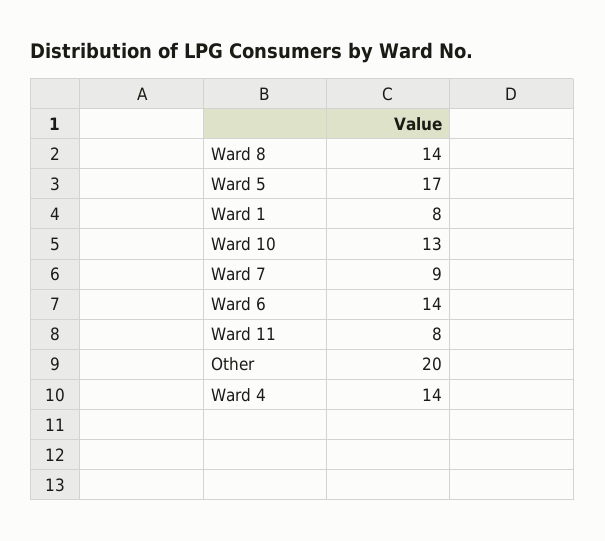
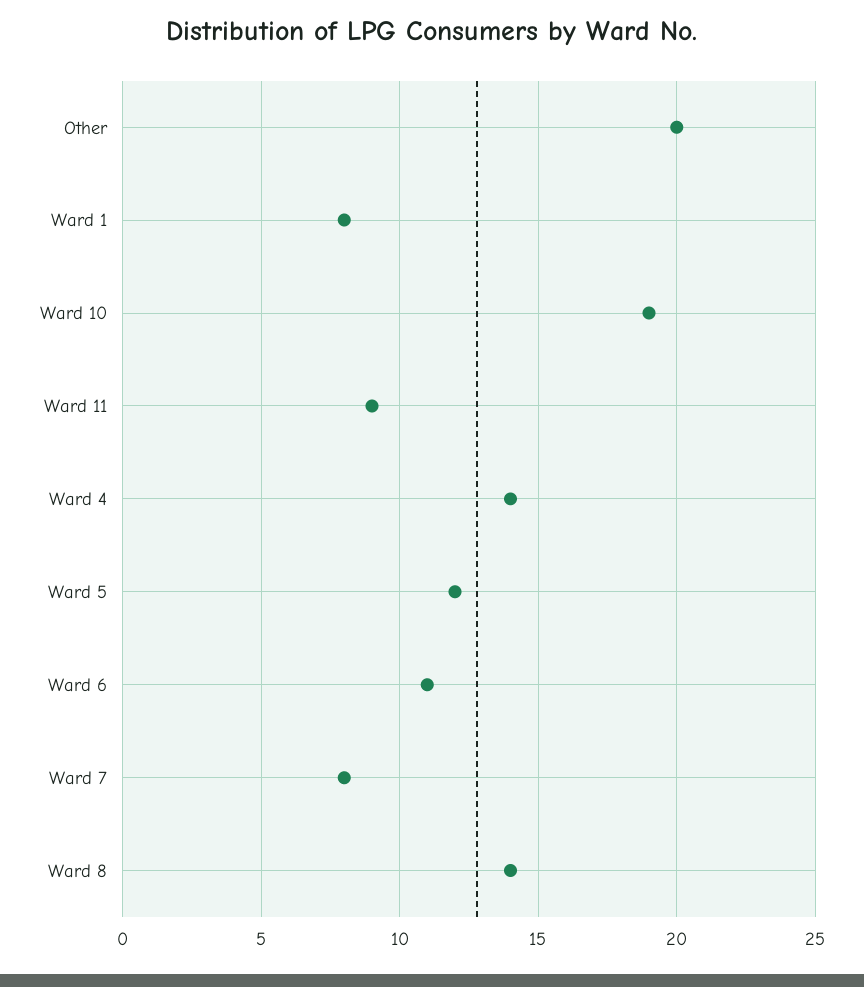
  {
    "Ward 8": 14,
-   "Ward 5": 17,
+   "Ward 5": 12,
    "Ward 1": 8,
-   "Ward 10": 13,
+   "Ward 10": 19,
-   "Ward 7": 9,
+   "Ward 7": 8,
-   "Ward 6": 14,
+   "Ward 6": 11,
-   "Ward 11": 8,
+   "Ward 11": 9,
    "Other": 20,
    "Ward 4": 14
  }

